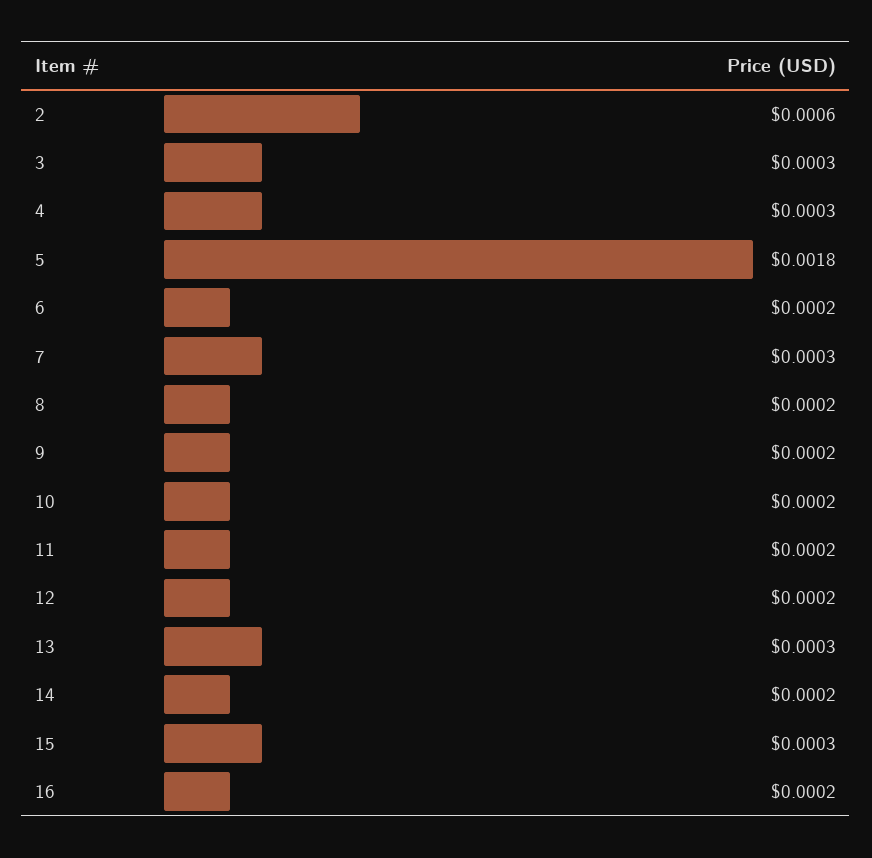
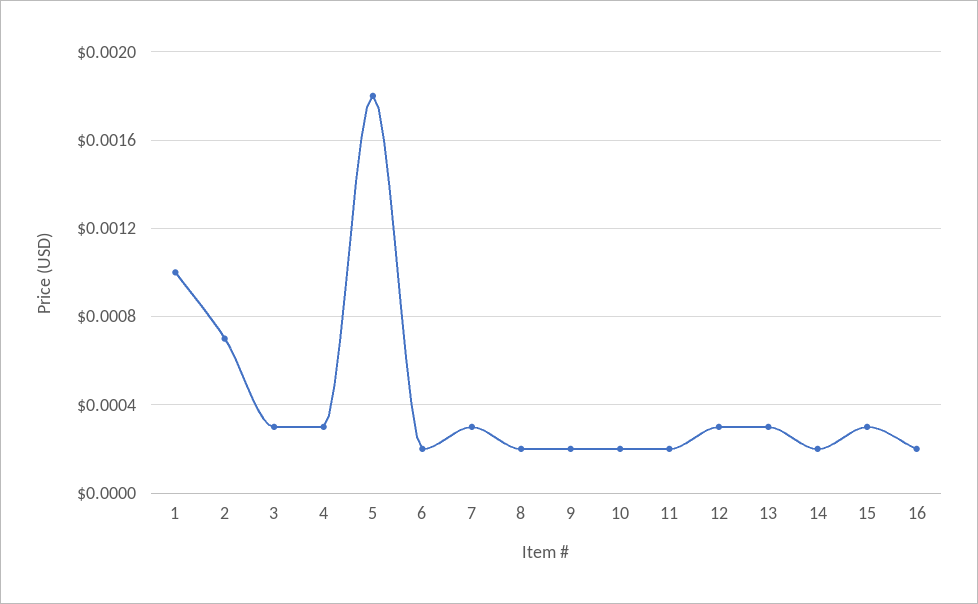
  {
-   "2": 0.0006,
+   "2": 0.0007,
    "3": 0.0003,
    "4": 0.0003,
    "5": 0.0018,
    "6": 0.0002,
    "7": 0.0003,
    "8": 0.0002,
    "9": 0.0002,
    "10": 0.0002,
    "11": 0.0002,
-   "12": 0.0002,
+   "12": 0.0003,
    "13": 0.0003,
    "14": 0.0002,
    "15": 0.0003,
-   "16": 0.0002
+   "16": 0.0002,
+   "1": 0.001
  }

